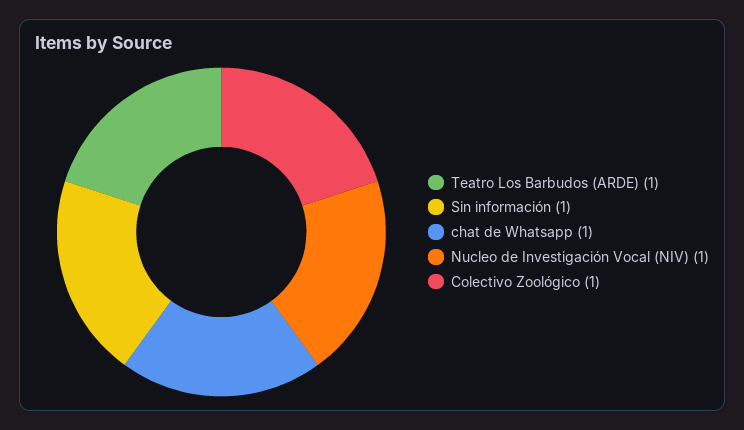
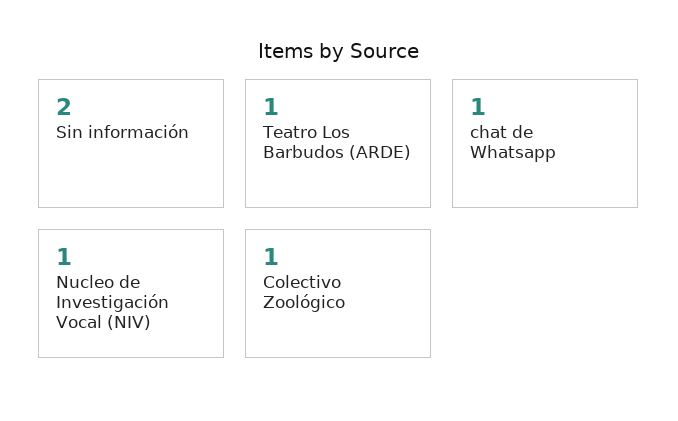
  {
    "Teatro Los Barbudos (ARDE)": 1,
-   "Sin información": 1,
+   "Sin información": 2,
    "chat de Whatsapp": 1,
    "Nucleo de Investigación Vocal (NIV)": 1,
    "Colectivo Zoológico": 1
  }

